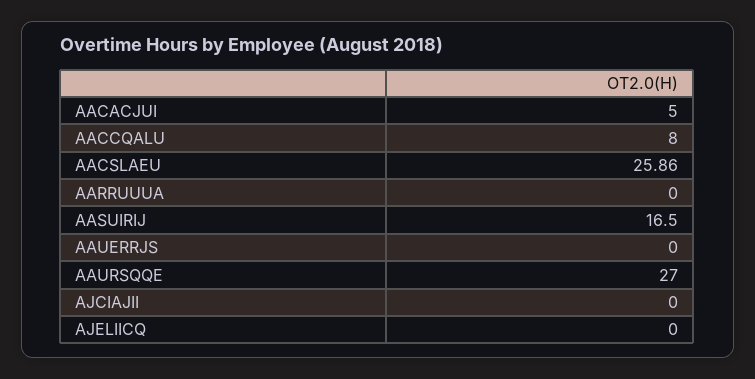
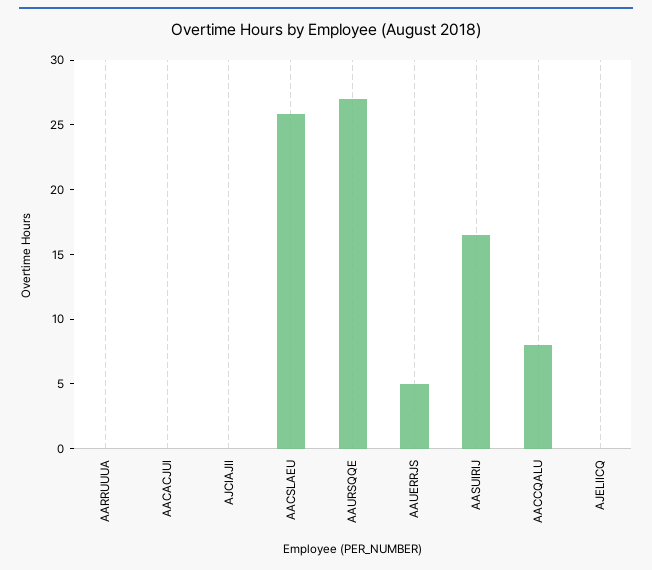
  {
-   "AACACJUI": 5,
+   "AACACJUI": 0,
    "AACCQALU": 8,
    "AACSLAEU": 25.86,
    "AARRUUUA": 0,
    "AASUIRIJ": 16.5,
-   "AAUERRJS": 0,
+   "AAUERRJS": 5,
    "AAURSQQE": 27,
    "AJCIAJII": 0,
    "AJELIICQ": 0
  }

